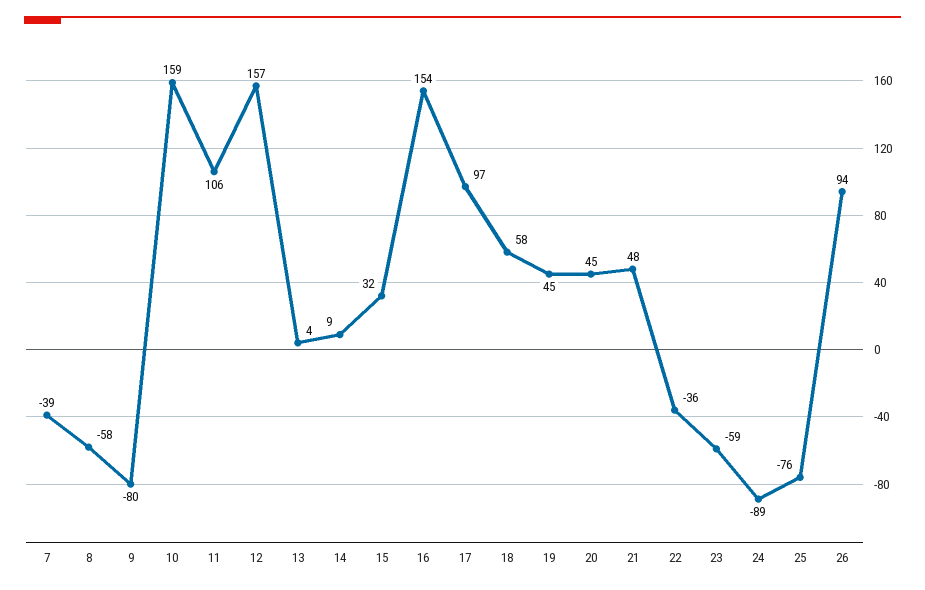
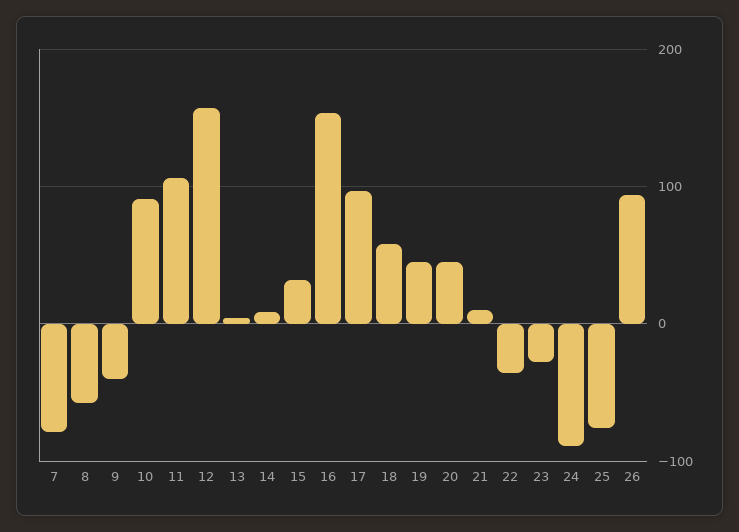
  {
-   "7": -39,
+   "7": -80,
    "8": -58,
-   "9": -80,
+   "9": -40,
-   "10": 159,
+   "10": 90,
    "11": 106,
    "12": 157,
    "13": 4,
    "14": 9,
    "15": 32,
    "16": 154,
    "17": 97,
    "18": 58,
    "19": 45,
    "20": 45,
-   "21": 48,
+   "21": 10,
    "22": -36,
-   "23": -59,
+   "23": -30,
    "24": -89,
    "25": -76,
    "26": 94
  }

